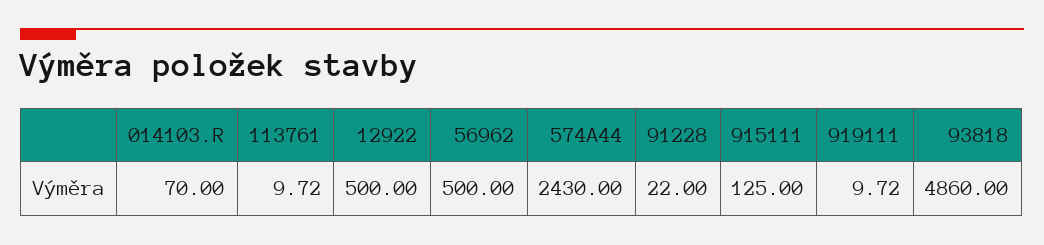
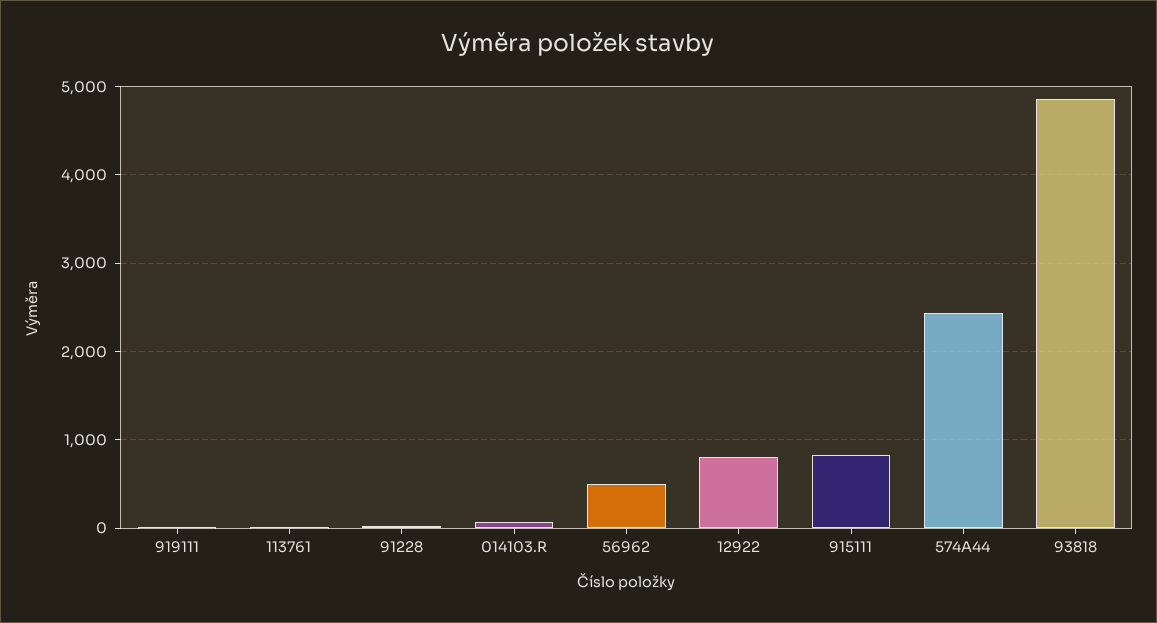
  {
    "014103.R": 70,
    "113761": 9.72,
-   "12922": 500,
+   "12922": 800,
    "56962": 500,
    "574A44": 2430,
    "91228": 22,
-   "915111": 125,
+   "915111": 800,
    "919111": 9.72,
    "93818": 4860
  }

